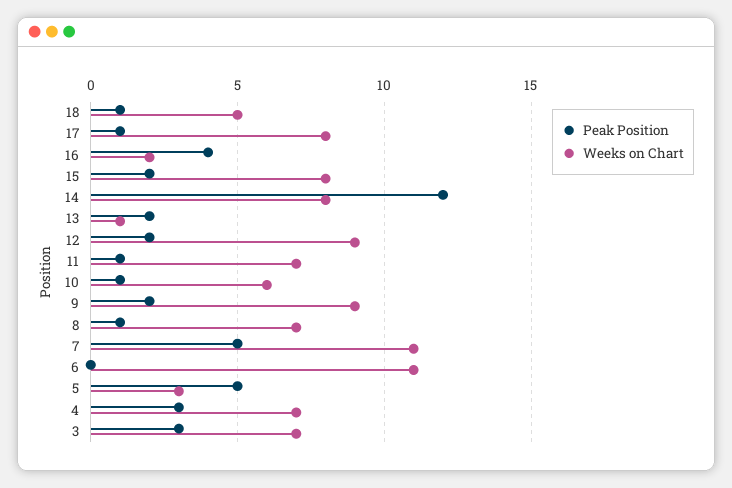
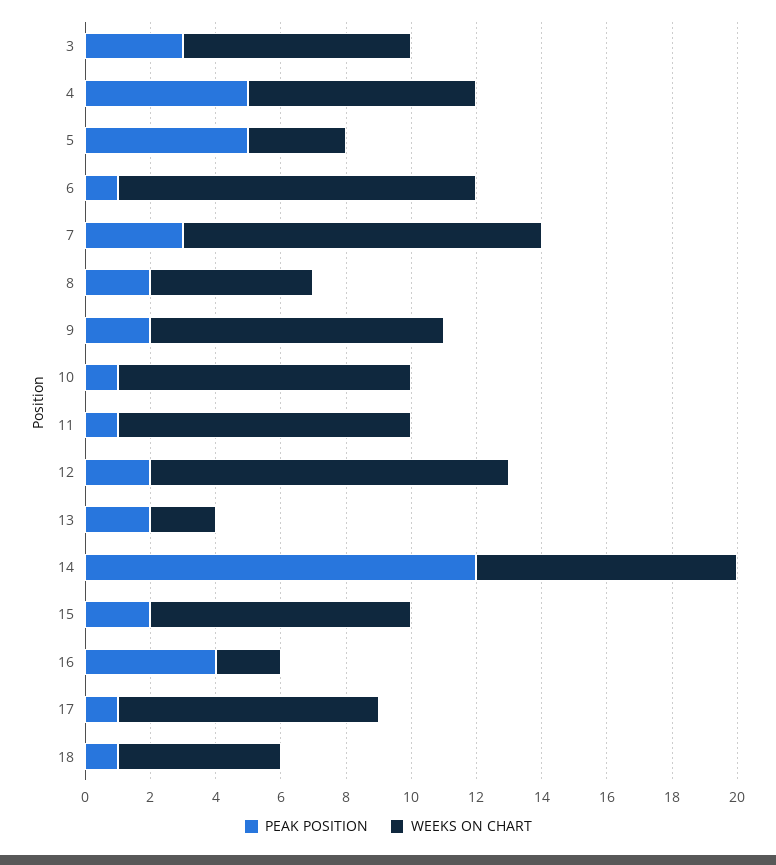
  {
    "Peak Position": {
      "18": 1,
      "17": 1,
      "16": 4,
      "15": 2,
      "14": 12,
      "13": 2,
      "12": 2,
      "11": 1,
      "10": 1,
      "9": 2,
-     "8": 1,
+     "8": 2,
-     "7": 5,
+     "7": 3,
-     "6": 0,
+     "6": 1,
      "5": 5,
-     "4": 3,
+     "4": 5,
      "3": 3
    },
    "Weeks on Chart": {
      "18": 5,
      "17": 8,
      "16": 2,
      "15": 8,
      "14": 8,
-     "13": 1,
+     "13": 2,
-     "12": 9,
+     "12": 11,
-     "11": 7,
+     "11": 9,
-     "10": 6,
+     "10": 9,
      "9": 9,
-     "8": 7,
+     "8": 5,
      "7": 11,
      "6": 11,
      "5": 3,
      "4": 7,
      "3": 7
    }
  }

